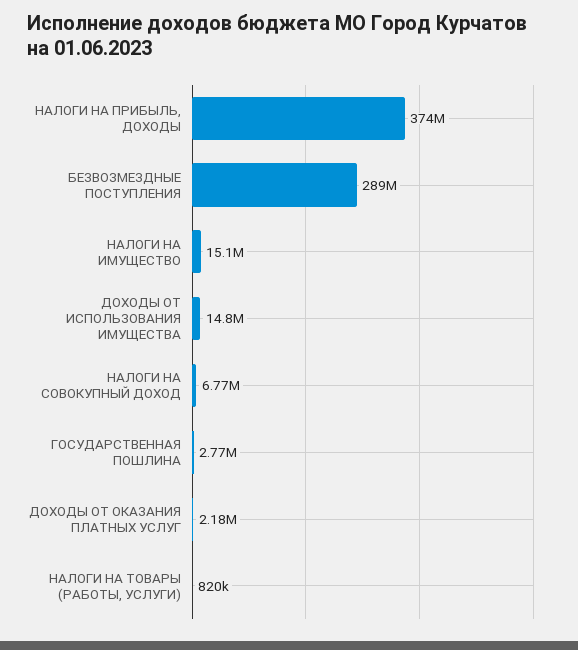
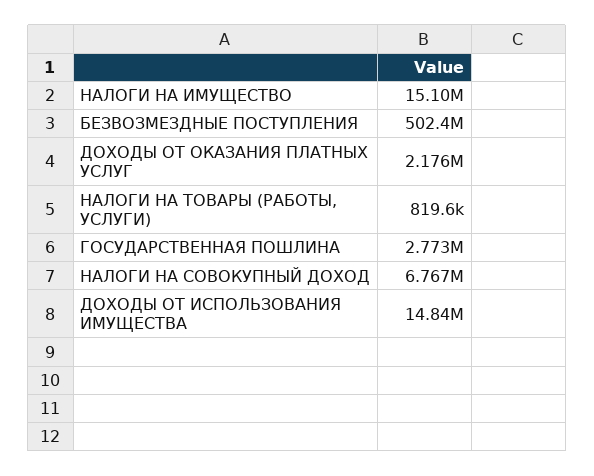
  {
-   "НАЛОГИ НА ПРИБЫЛЬ, ДОХОДЫ": 374000000,
-   "БЕЗВОЗМЕЗДНЫЕ ПОСТУПЛЕНИЯ": 289000000,
+   "БЕЗВОЗМЕЗДНЫЕ ПОСТУПЛЕНИЯ": 502400000,
    "НАЛОГИ НА ИМУЩЕСТВО": 15100000,
    "ДОХОДЫ ОТ ИСПОЛЬЗОВАНИЯ ИМУЩЕСТВА": 14840000,
    "НАЛОГИ НА СОВОКУПНЫЙ ДОХОД": 6767000,
    "ГОСУДАРСТВЕННАЯ ПОШЛИНА": 2773000,
    "ДОХОДЫ ОТ ОКАЗАНИЯ ПЛАТНЫХ УСЛУГ": 2176000,
    "НАЛОГИ НА ТОВАРЫ (РАБОТЫ, УСЛУГИ)": 819600
  }

